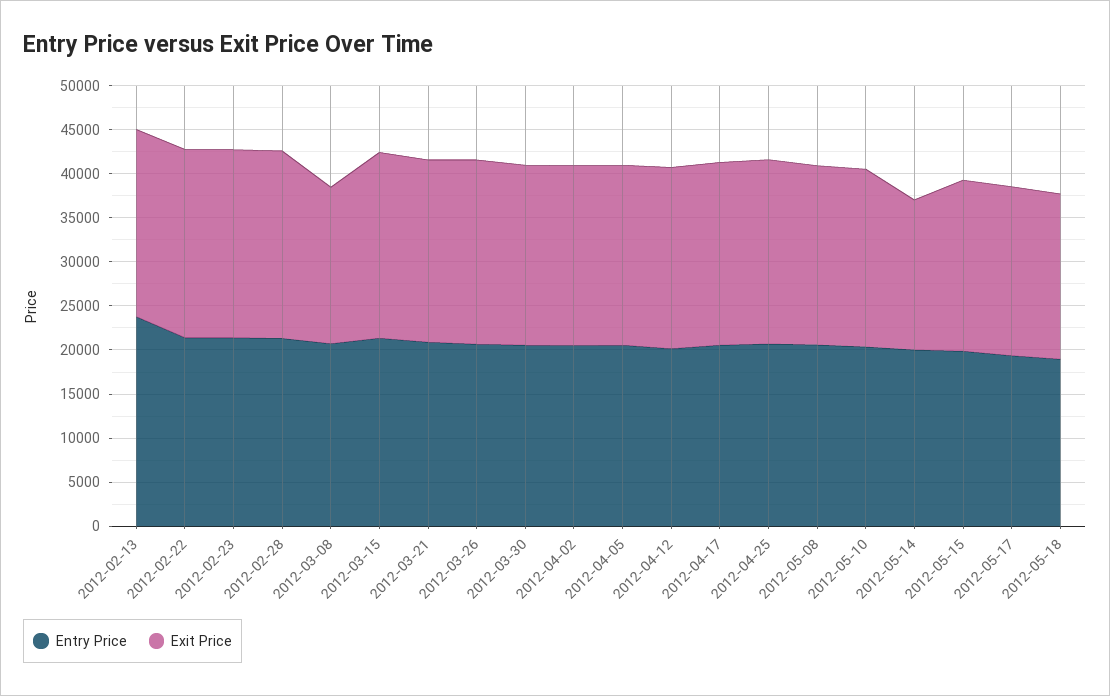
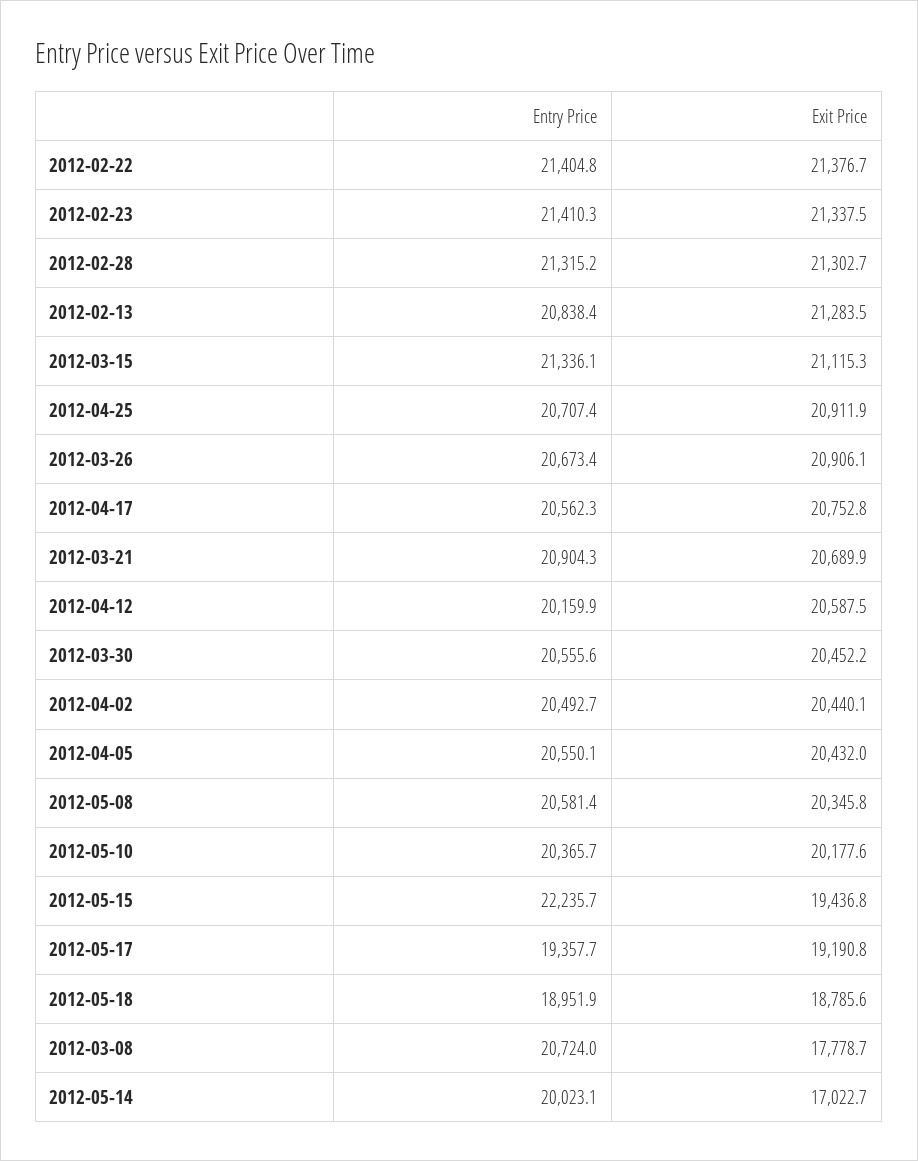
  {
    "Entry Price": {
-     "2012-02-13": 24000,
+     "2012-02-13": 20838.4,
      "2012-02-22": 21404.8,
      "2012-02-23": 21410.3,
      "2012-02-28": 21315.2,
      "2012-03-08": 20724,
      "2012-03-15": 21336.1,
      "2012-03-21": 20904.3,
      "2012-03-26": 20673.4,
      "2012-03-30": 20555.6,
      "2012-04-02": 20492.7,
      "2012-04-05": 20550.1,
      "2012-04-12": 20159.9,
      "2012-04-17": 20562.3,
      "2012-04-25": 20707.4,
      "2012-05-08": 20581.4,
      "2012-05-10": 20365.7,
      "2012-05-14": 20023.1,
-     "2012-05-15": 20000,
+     "2012-05-15": 22235.7,
      "2012-05-17": 19357.7,
      "2012-05-18": 18951.9
    },
    "Exit Price": {
      "2012-02-13": 21283.5,
      "2012-02-22": 21376.7,
      "2012-02-23": 21337.5,
      "2012-02-28": 21302.7,
      "2012-03-08": 17778.7,
      "2012-03-15": 21115.3,
      "2012-03-21": 20689.9,
      "2012-03-26": 20906.1,
      "2012-03-30": 20452.2,
      "2012-04-02": 20440.1,
      "2012-04-05": 20432,
      "2012-04-12": 20587.5,
      "2012-04-17": 20752.8,
      "2012-04-25": 20911.9,
      "2012-05-08": 20345.8,
      "2012-05-10": 20177.6,
      "2012-05-14": 17022.7,
      "2012-05-15": 19436.8,
      "2012-05-17": 19190.8,
      "2012-05-18": 18785.6
    }
  }

